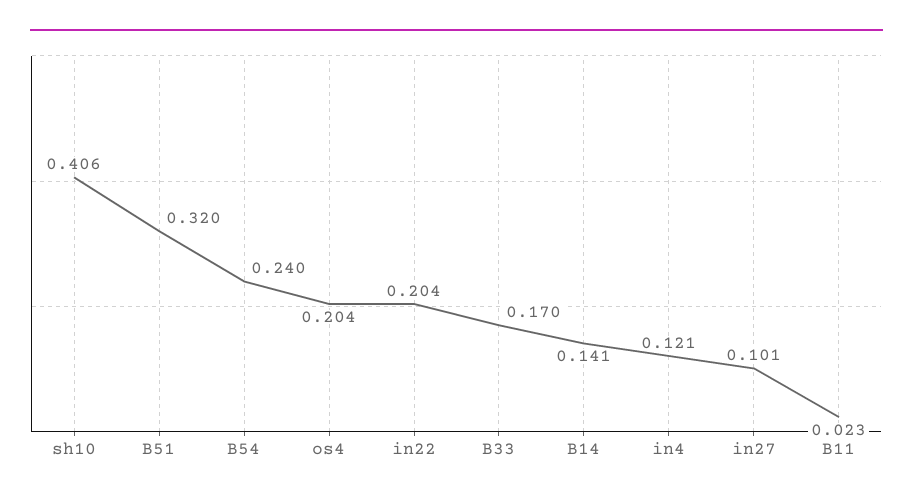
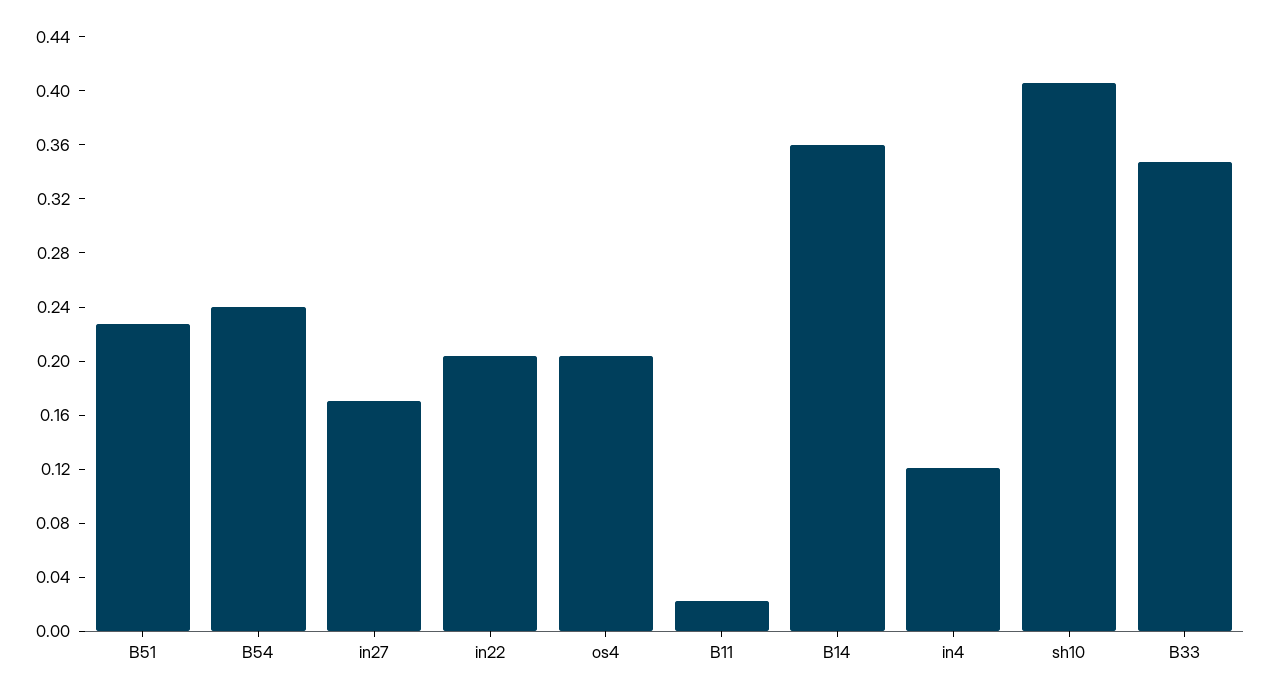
  {
    "sh10": 0.406,
-   "B51": 0.32,
+   "B51": 0.23,
    "B54": 0.24,
    "os4": 0.204,
    "in22": 0.204,
-   "B33": 0.17,
+   "B33": 0.35,
-   "B14": 0.141,
+   "B14": 0.36,
    "in4": 0.121,
-   "in27": 0.101,
+   "in27": 0.17,
    "B11": 0.023
  }

